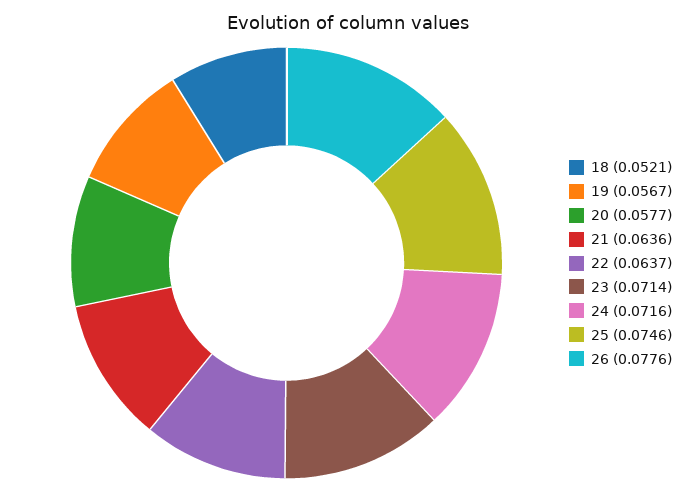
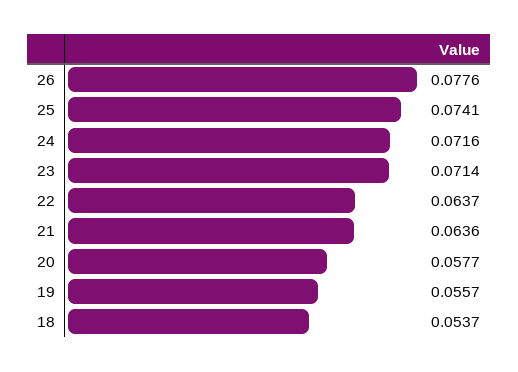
  {
-   "18": 0.0521,
+   "18": 0.0537,
-   "19": 0.0567,
+   "19": 0.0557,
    "20": 0.0577,
    "21": 0.0636,
    "22": 0.0637,
    "23": 0.0714,
    "24": 0.0716,
-   "25": 0.0746,
+   "25": 0.0741,
    "26": 0.0776
  }

